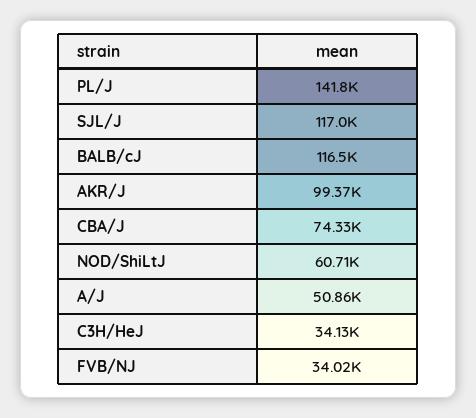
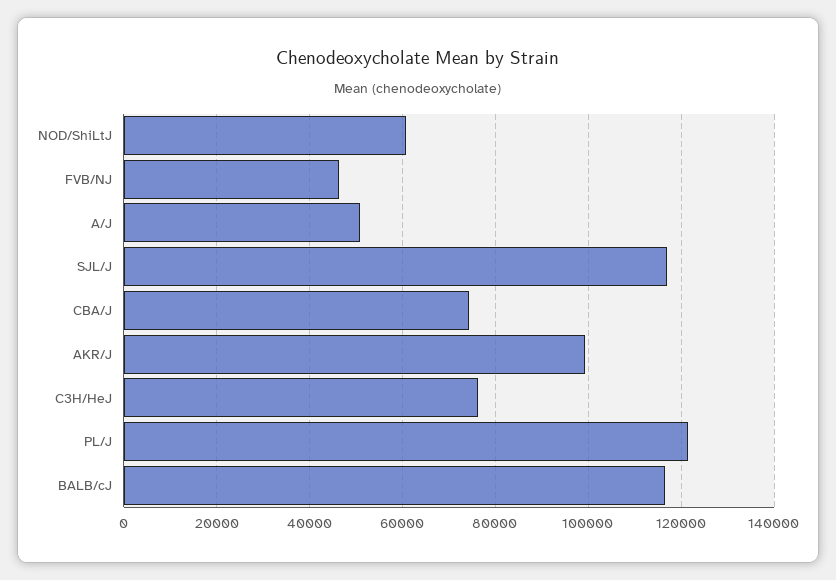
  {
-   "PL/J": 141800,
+   "PL/J": 122000,
    "SJL/J": 117000,
    "BALB/cJ": 116500,
    "AKR/J": 99370,
    "CBA/J": 74330,
    "NOD/ShiLtJ": 60710,
    "A/J": 50860,
-   "C3H/HeJ": 34130,
+   "C3H/HeJ": 76000,
-   "FVB/NJ": 34020
+   "FVB/NJ": 46000
  }

